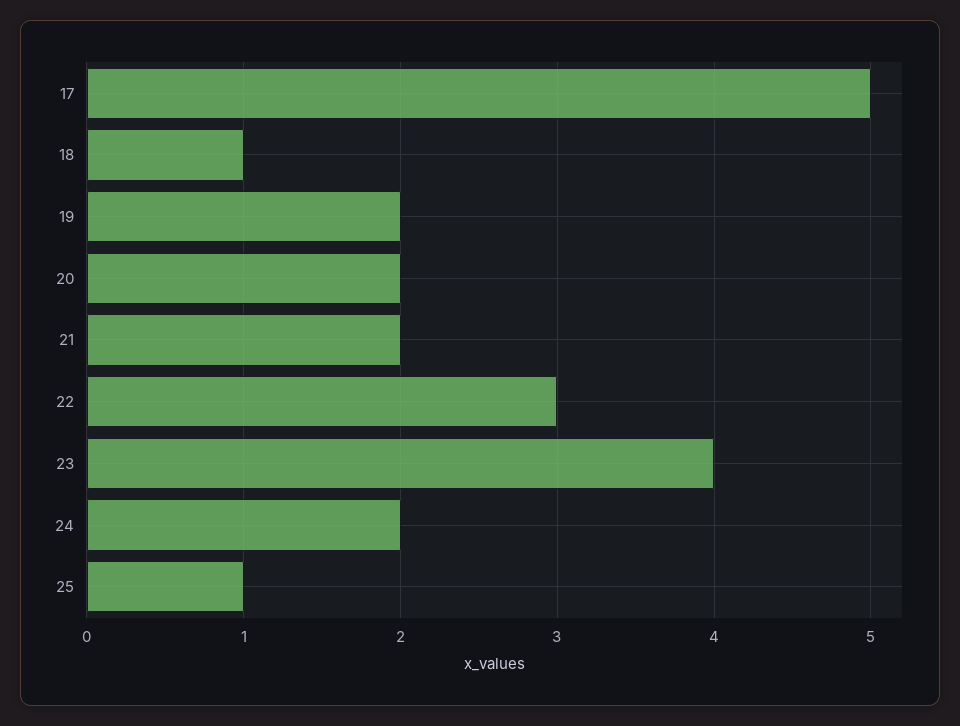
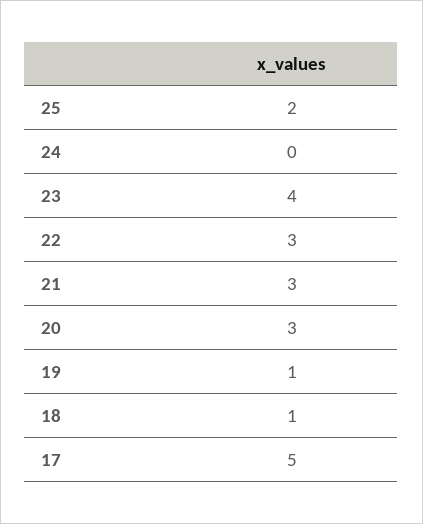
  {
    "17": 5,
    "18": 1,
-   "19": 2,
+   "19": 1,
-   "20": 2,
+   "20": 3,
-   "21": 2,
+   "21": 3,
    "22": 3,
    "23": 4,
-   "24": 2,
+   "24": 0,
-   "25": 1
+   "25": 2
  }

